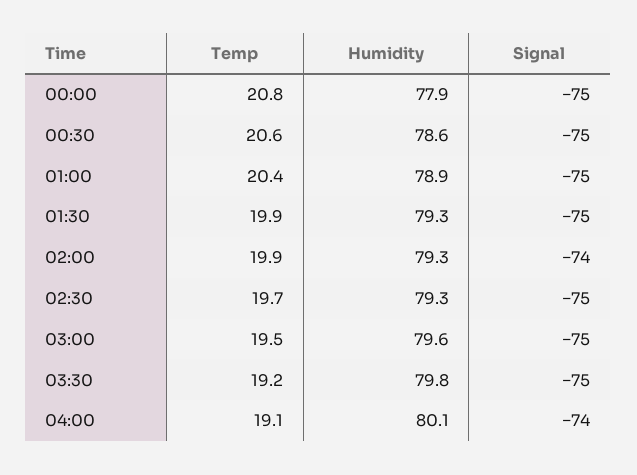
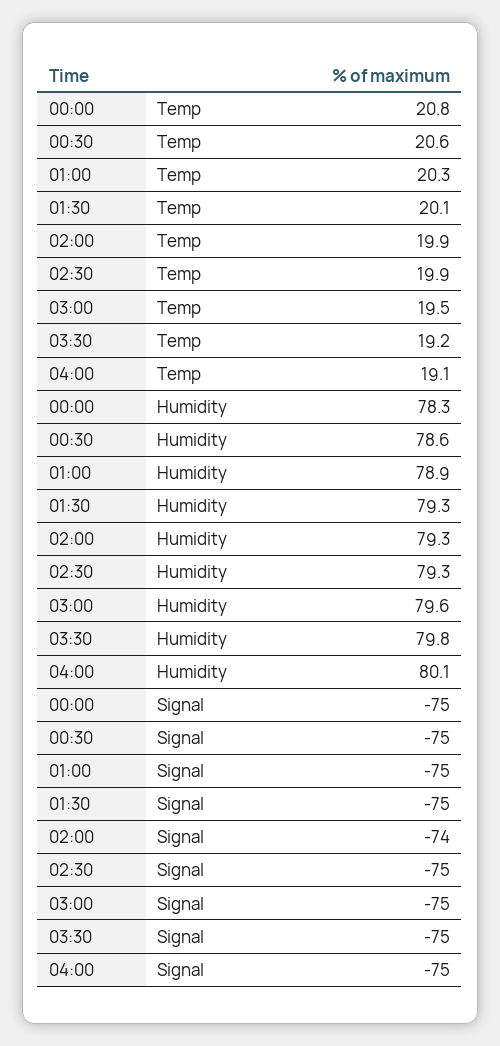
  {
    "Temp": {
      "00:00": 20.8,
      "00:30": 20.6,
-     "01:00": 20.4,
+     "01:00": 20.3,
-     "01:30": 19.9,
+     "01:30": 20.1,
      "02:00": 19.9,
-     "02:30": 19.7,
+     "02:30": 19.9,
      "03:00": 19.5,
      "03:30": 19.2,
      "04:00": 19.1
    },
    "Humidity": {
-     "00:00": 77.9,
+     "00:00": 78.3,
      "00:30": 78.6,
      "01:00": 78.9,
      "01:30": 79.3,
      "02:00": 79.3,
      "02:30": 79.3,
      "03:00": 79.6,
      "03:30": 79.8,
      "04:00": 80.1
    },
    "Signal": {
      "00:00": -75,
      "00:30": -75,
      "01:00": -75,
      "01:30": -75,
      "02:00": -74,
      "02:30": -75,
      "03:00": -75,
      "03:30": -75,
-     "04:00": -74
+     "04:00": -75
    }
  }

